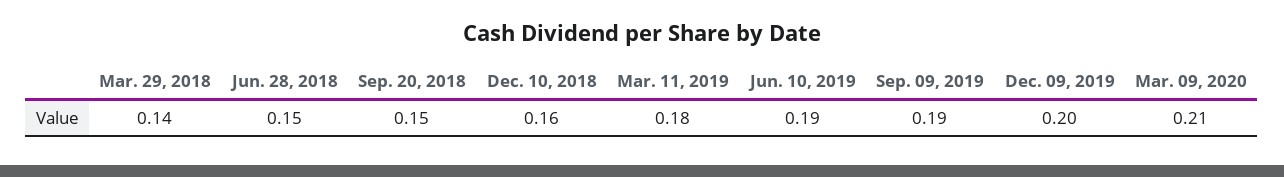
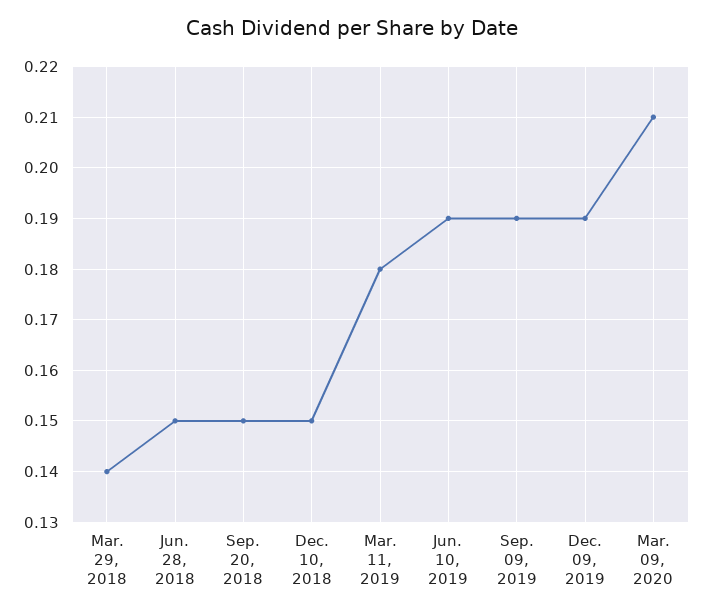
  {
    "Mar. 29, 2018": 0.14,
    "Jun. 28, 2018": 0.15,
    "Sep. 20, 2018": 0.15,
-   "Dec. 10, 2018": 0.16,
+   "Dec. 10, 2018": 0.15,
    "Mar. 11, 2019": 0.18,
    "Jun. 10, 2019": 0.19,
    "Sep. 09, 2019": 0.19,
-   "Dec. 09, 2019": 0.2,
+   "Dec. 09, 2019": 0.19,
    "Mar. 09, 2020": 0.21
  }

